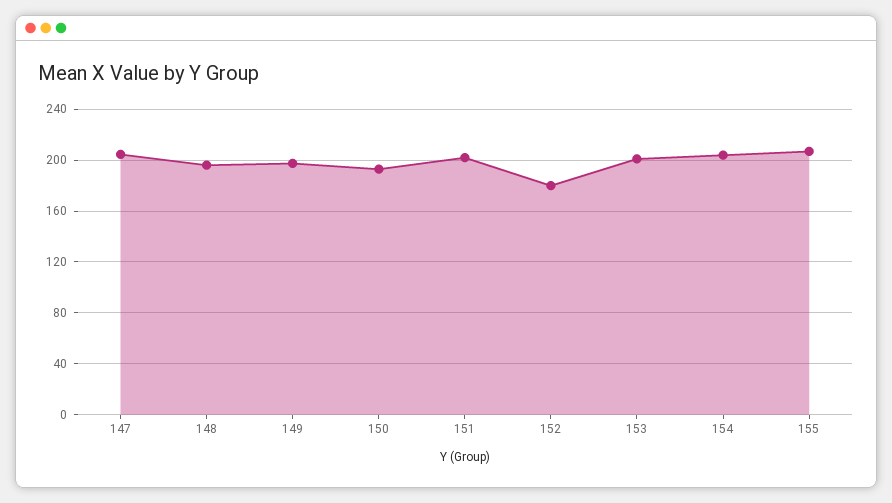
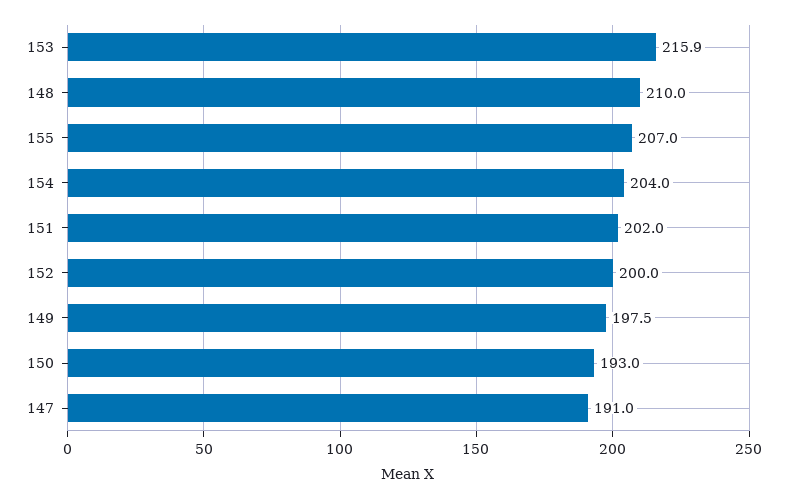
  {
-   "147": 205,
+   "147": 191,
-   "148": 195,
+   "148": 210,
    "149": 197.5,
    "150": 193,
    "151": 202,
-   "152": 180,
+   "152": 200,
-   "153": 200,
+   "153": 215.9,
    "154": 204,
    "155": 207
  }

